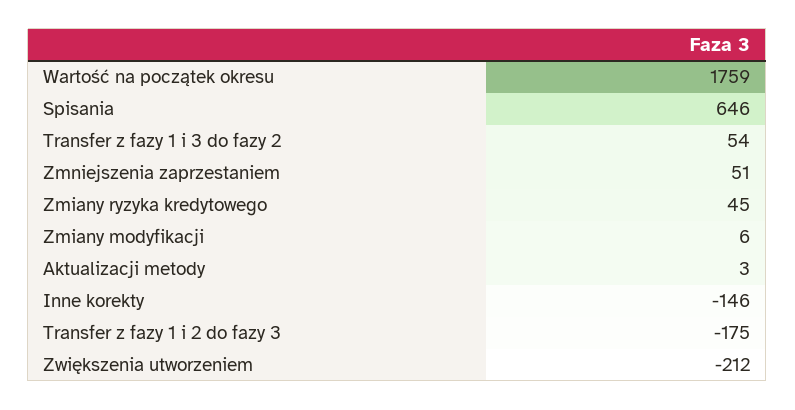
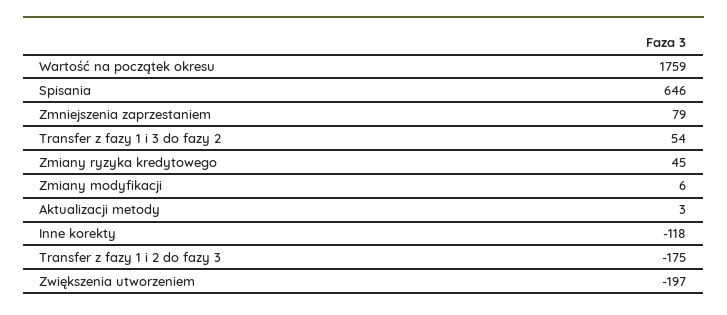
  {
    "Wartość na początek okresu": 1759,
    "Spisania": 646,
    "Transfer z fazy 1 i 3 do fazy 2": 54,
-   "Zmniejszenia zaprzestaniem": 51,
+   "Zmniejszenia zaprzestaniem": 79,
    "Zmiany ryzyka kredytowego": 45,
    "Zmiany modyfikacji": 6,
    "Aktualizacji metody": 3,
-   "Inne korekty": -146,
+   "Inne korekty": -118,
    "Transfer z fazy 1 i 2 do fazy 3": -175,
-   "Zwiększenia utworzeniem": -212
+   "Zwiększenia utworzeniem": -197
  }

